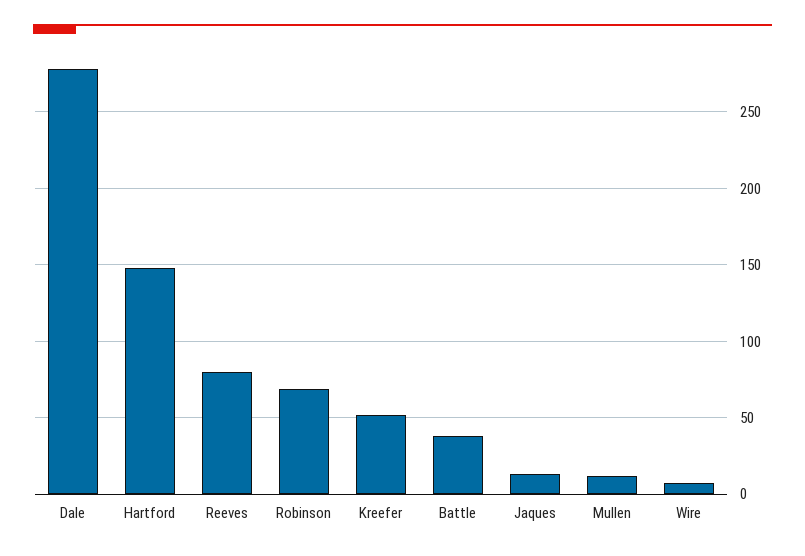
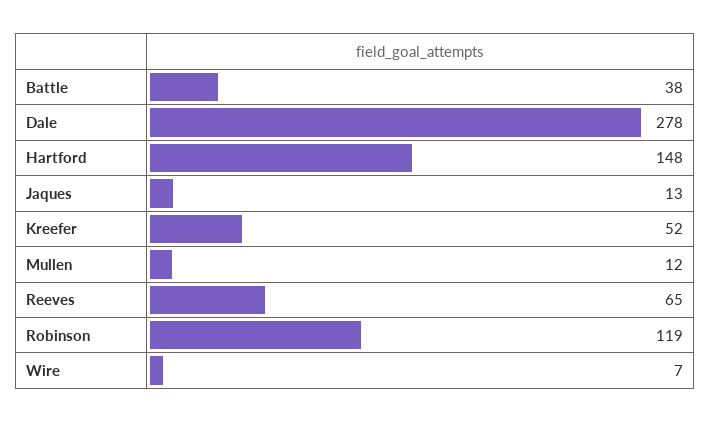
  {
    "Dale": 278,
    "Hartford": 148,
-   "Reeves": 80,
+   "Reeves": 65,
-   "Robinson": 70,
+   "Robinson": 119,
    "Kreefer": 52,
    "Battle": 38,
    "Jaques": 13,
    "Mullen": 12,
    "Wire": 7
  }

